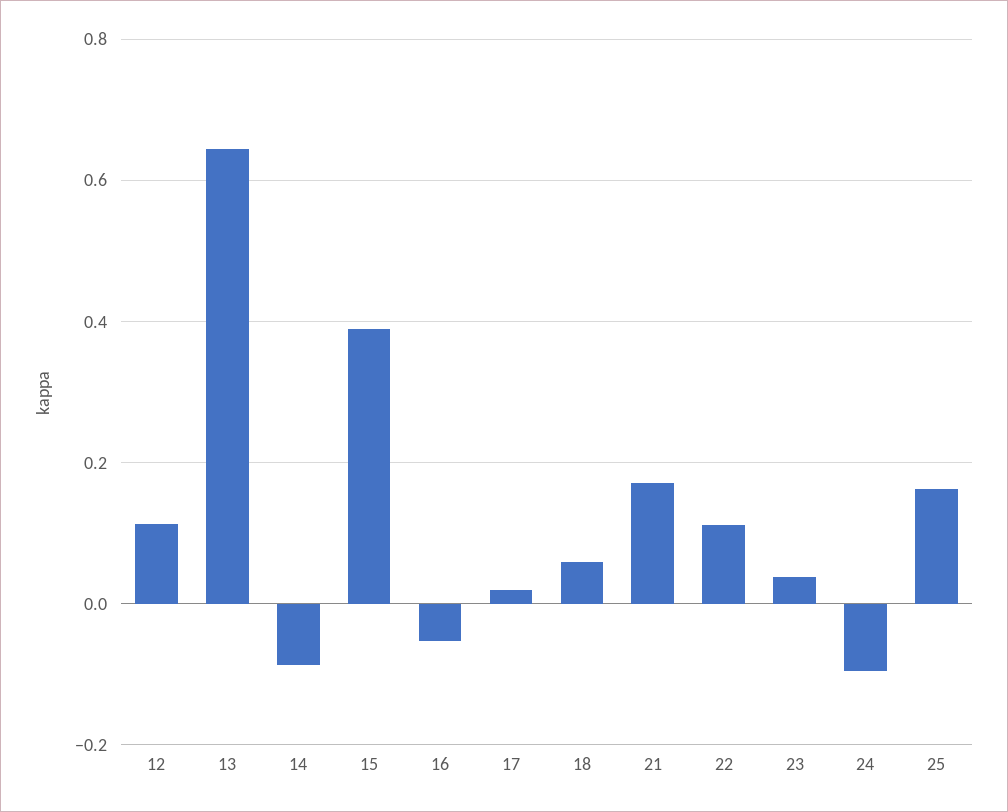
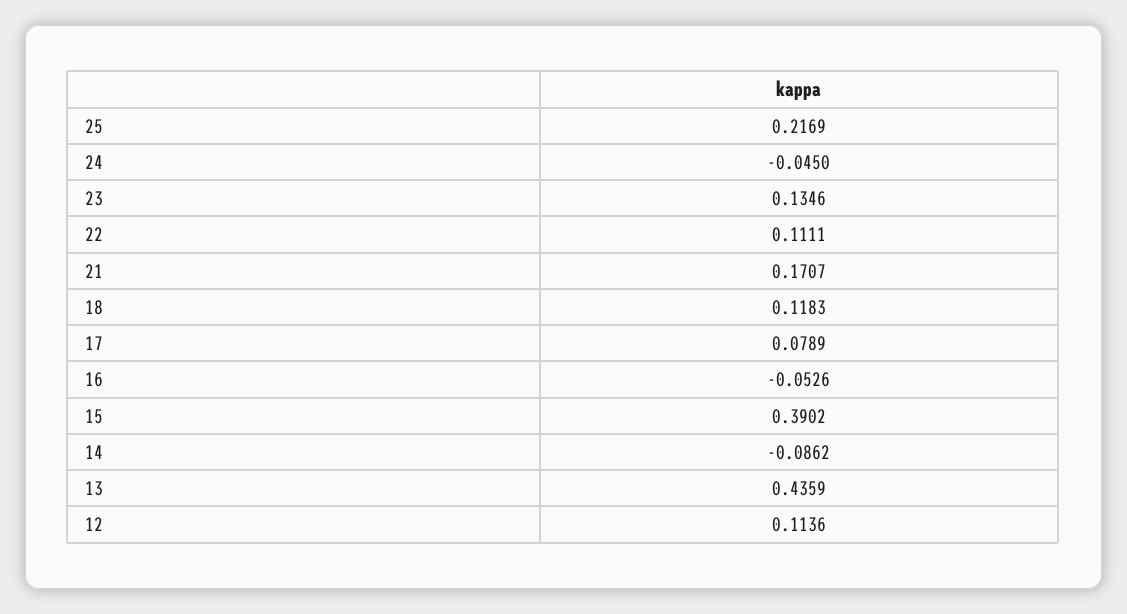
  {
    "12": 0.1136,
-   "13": 0.64,
+   "13": 0.4359,
    "14": -0.0862,
    "15": 0.3902,
    "16": -0.0526,
-   "17": 0.02,
+   "17": 0.0789,
-   "18": 0.06,
+   "18": 0.1183,
    "21": 0.1707,
    "22": 0.1111,
-   "23": 0.04,
+   "23": 0.1346,
-   "24": -0.1,
+   "24": -0.045,
-   "25": 0.16
+   "25": 0.2169
  }

